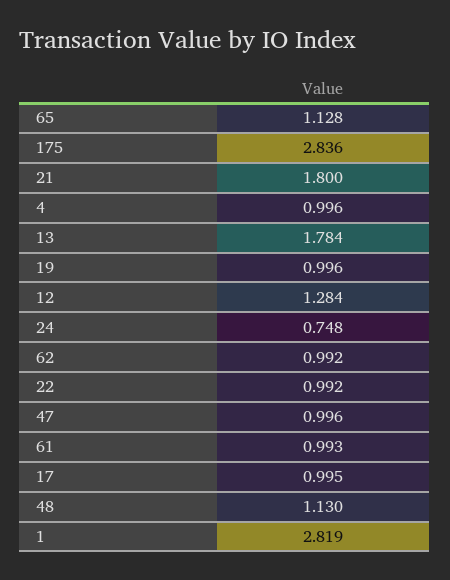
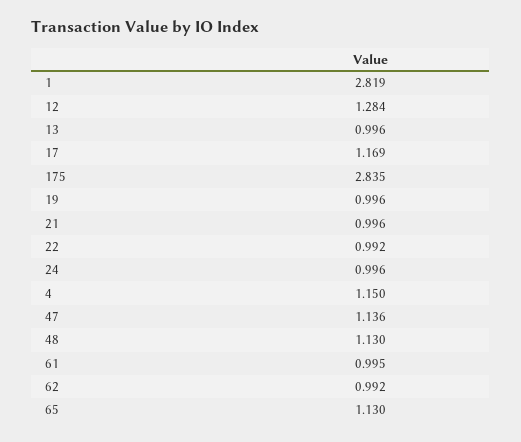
  {
-   "65": 1.128,
+   "65": 1.13,
-   "175": 2.836,
+   "175": 2.835,
-   "21": 1.8,
+   "21": 0.996,
-   "4": 0.996,
+   "4": 1.15,
-   "13": 1.784,
+   "13": 0.996,
    "19": 0.996,
    "12": 1.284,
-   "24": 0.748,
+   "24": 0.996,
    "62": 0.992,
    "22": 0.992,
-   "47": 0.996,
+   "47": 1.136,
-   "61": 0.993,
+   "61": 0.995,
-   "17": 0.995,
+   "17": 1.169,
    "48": 1.13,
    "1": 2.819
  }

